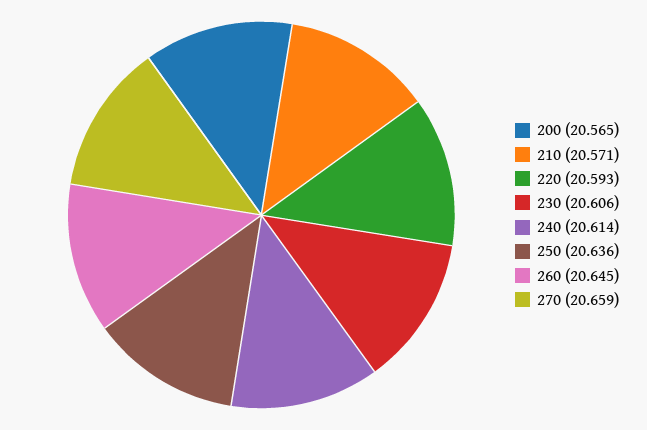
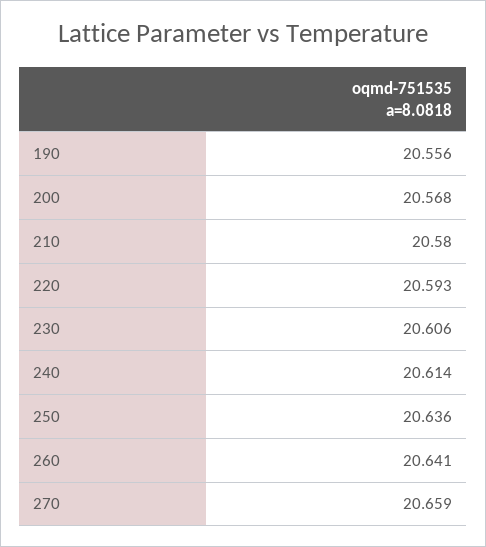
  {
-   "200": 20.565,
+   "200": 20.568,
-   "210": 20.571,
+   "210": 20.58,
    "220": 20.593,
    "230": 20.606,
    "240": 20.614,
    "250": 20.636,
-   "260": 20.645,
+   "260": 20.641,
-   "270": 20.659
+   "270": 20.659,
+   "190": 20.556
  }

